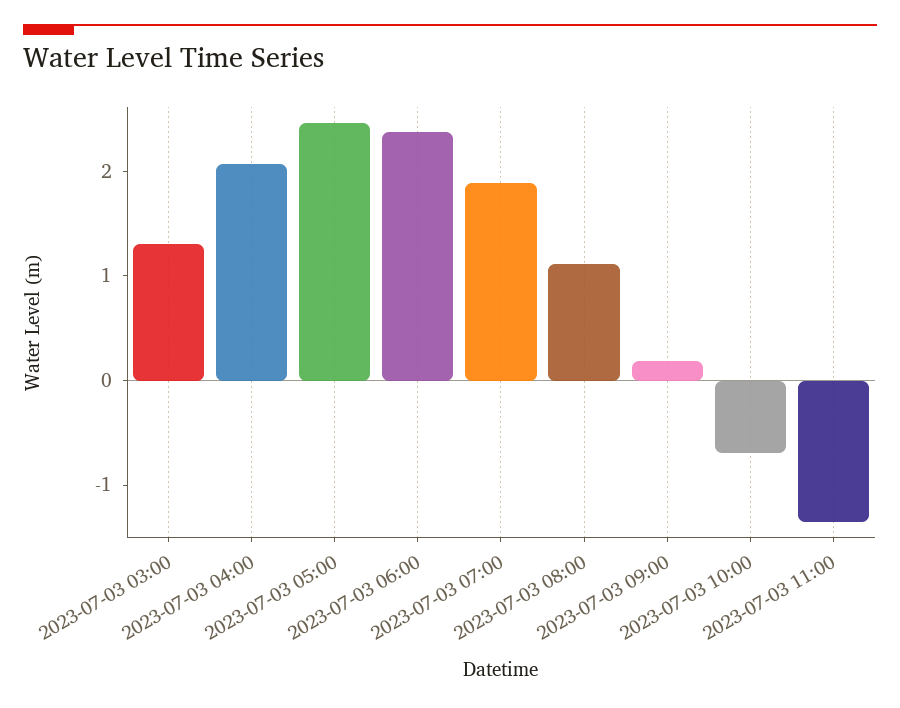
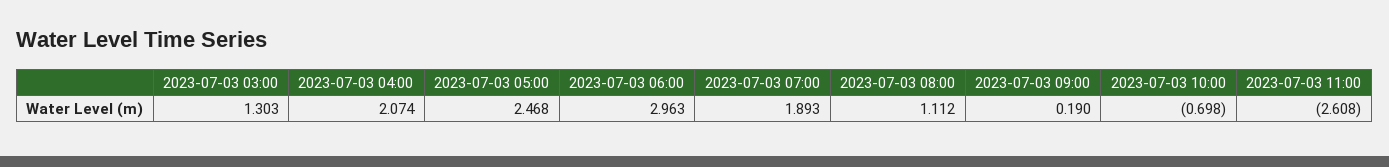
  {
    "2023-07-03 03:00": 1.303,
    "2023-07-03 04:00": 2.074,
    "2023-07-03 05:00": 2.468,
-   "2023-07-03 06:00": 2.4,
+   "2023-07-03 06:00": 2.963,
    "2023-07-03 07:00": 1.893,
    "2023-07-03 08:00": 1.112,
    "2023-07-03 09:00": 0.19,
    "2023-07-03 10:00": -0.698,
-   "2023-07-03 11:00": -1.4
+   "2023-07-03 11:00": -2.608
  }

